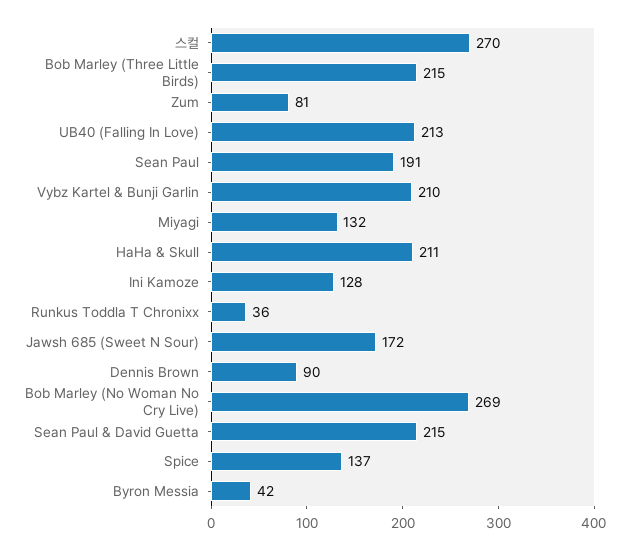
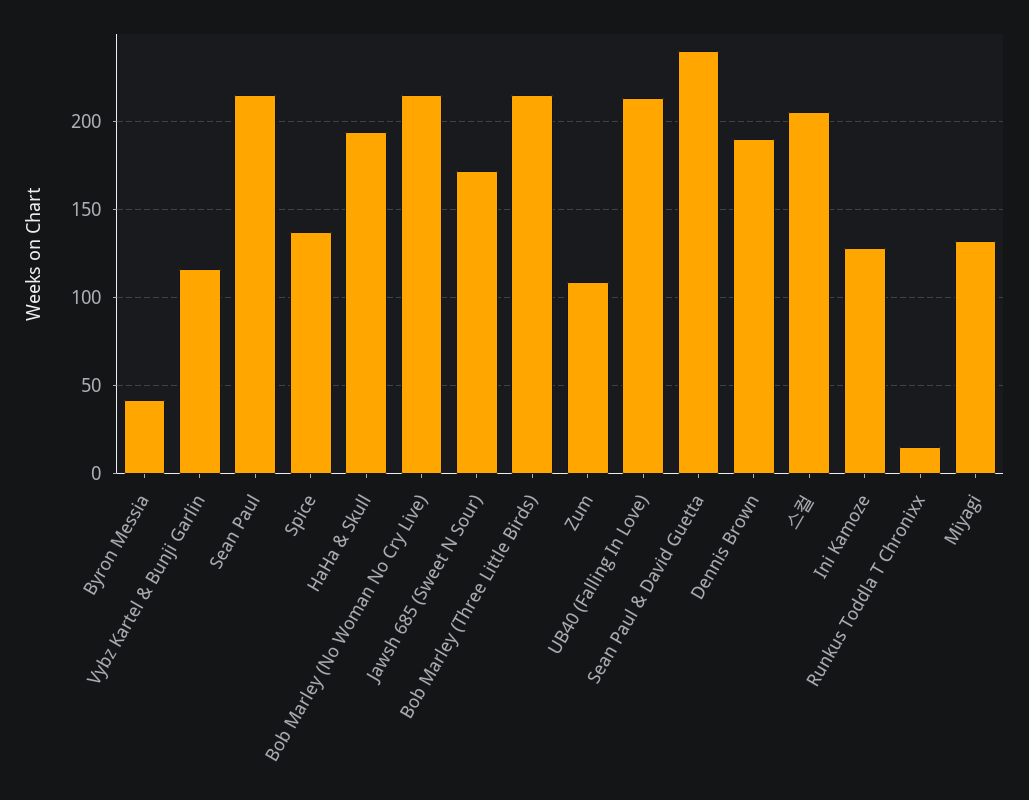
  {
-   "스컬": 270,
+   "스컬": 205,
    "Bob Marley (Three Little Birds)": 215,
-   "Zum": 81,
+   "Zum": 110,
    "UB40 (Falling In Love)": 213,
-   "Sean Paul": 191,
+   "Sean Paul": 215,
-   "Vybz Kartel & Bunji Garlin": 210,
+   "Vybz Kartel & Bunji Garlin": 115,
    "Miyagi": 132,
-   "HaHa & Skull": 211,
+   "HaHa & Skull": 195,
    "Ini Kamoze": 128,
-   "Runkus Toddla T Chronixx": 36,
+   "Runkus Toddla T Chronixx": 15,
    "Jawsh 685 (Sweet N Sour)": 172,
-   "Dennis Brown": 90,
+   "Dennis Brown": 190,
-   "Bob Marley (No Woman No Cry Live)": 269,
+   "Bob Marley (No Woman No Cry Live)": 215,
-   "Sean Paul & David Guetta": 215,
+   "Sean Paul & David Guetta": 240,
    "Spice": 137,
    "Byron Messia": 42
  }

